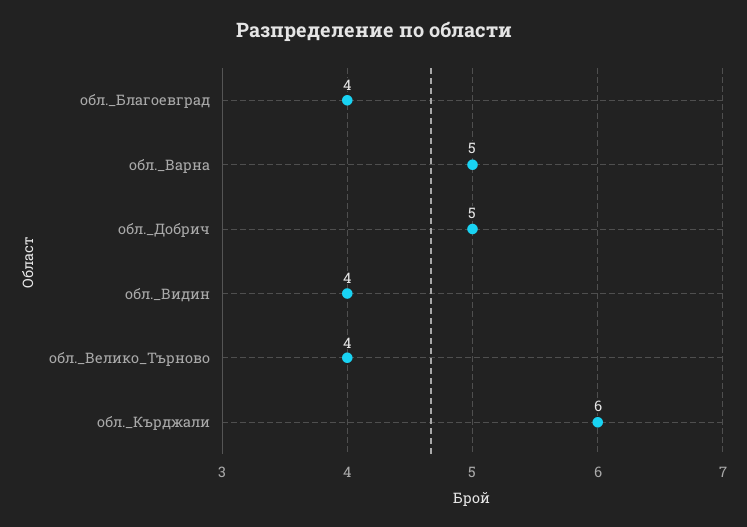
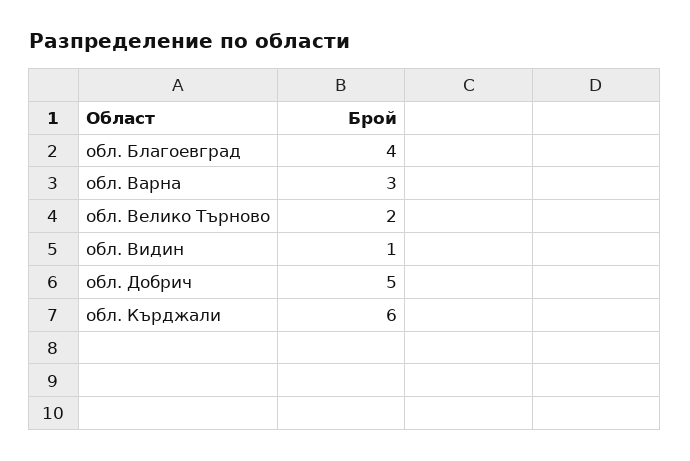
  {
    "обл._Благоевград": 4,
-   "обл._Варна": 5,
+   "обл._Варна": 3,
    "обл._Добрич": 5,
-   "обл._Видин": 4,
+   "обл._Видин": 1,
-   "обл._Велико_Търново": 4,
+   "обл._Велико_Търново": 2,
    "обл._Кърджали": 6
  }

